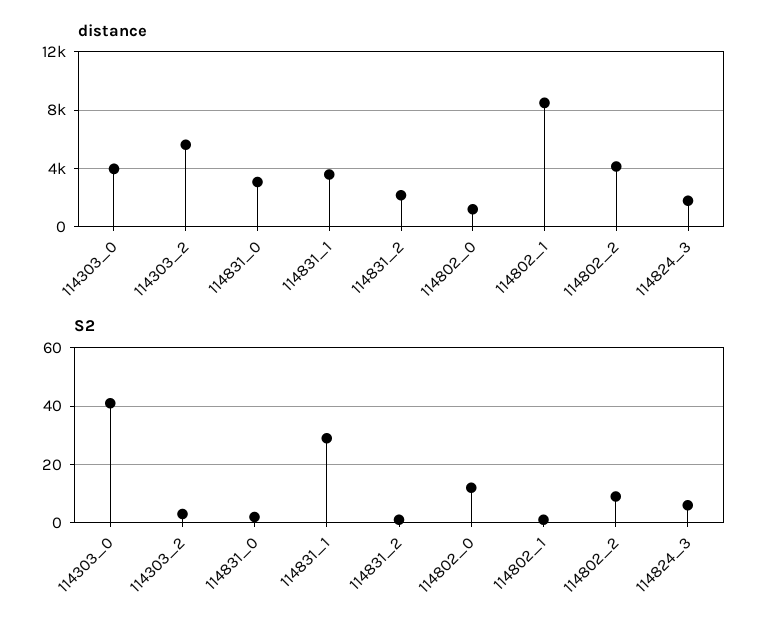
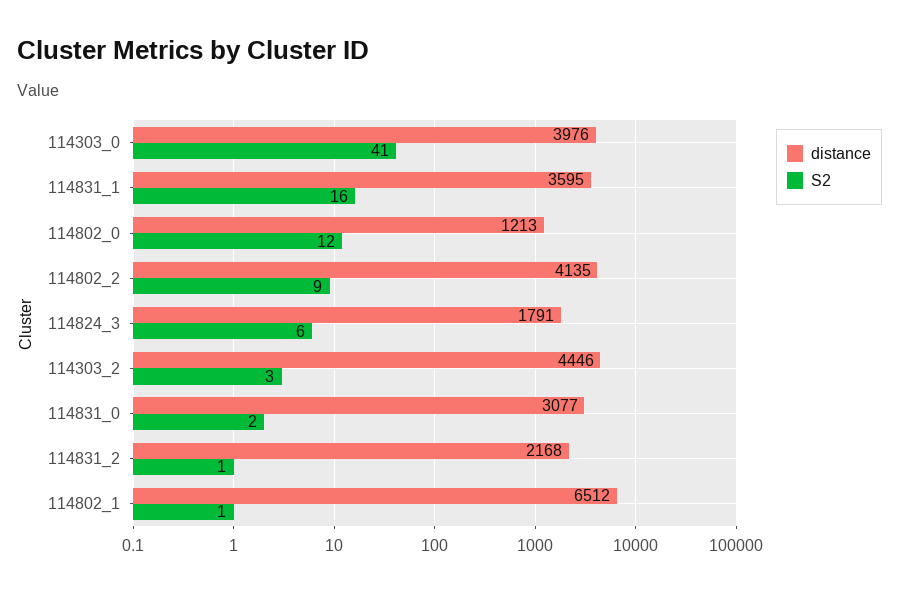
  {
    "distance": {
      "114303_0": 3976,
-     "114303_2": 5500,
+     "114303_2": 4446,
      "114831_0": 3077,
      "114831_1": 3595,
      "114831_2": 2168,
      "114802_0": 1213,
-     "114802_1": 8500,
+     "114802_1": 6512,
      "114802_2": 4135,
      "114824_3": 1791
    },
    "S2": {
      "114303_0": 41,
      "114303_2": 3,
      "114831_0": 2,
-     "114831_1": 30,
+     "114831_1": 16,
      "114831_2": 1,
      "114802_0": 12,
      "114802_1": 1,
      "114802_2": 9,
      "114824_3": 6
    }
  }

